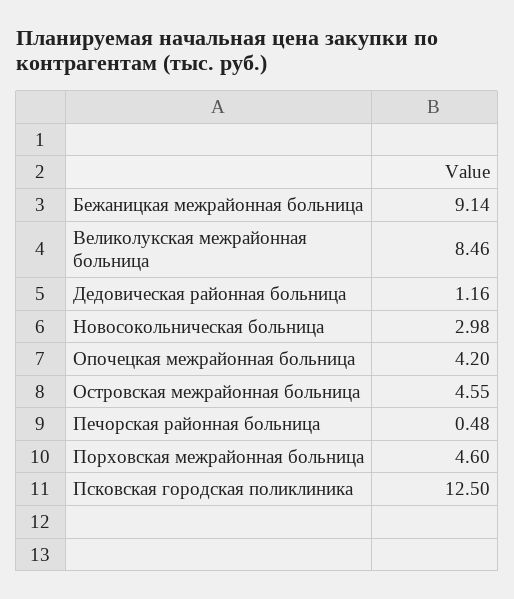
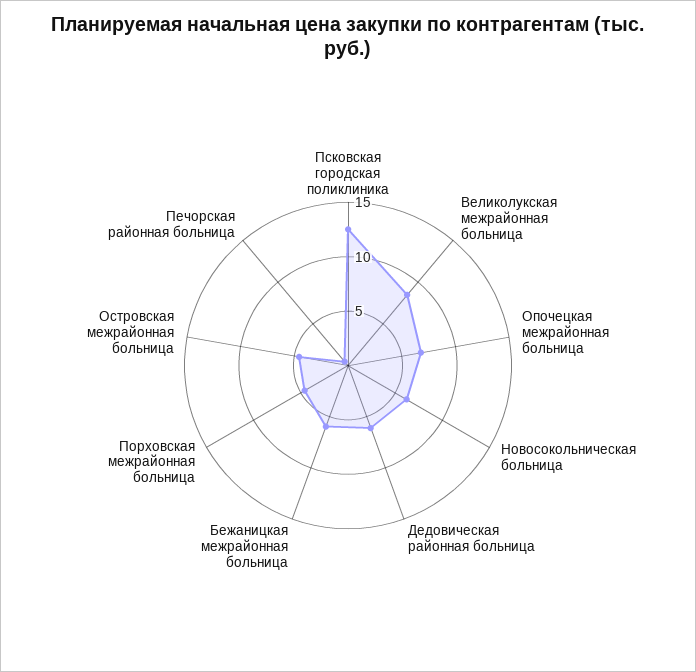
  {
-   "Бежаницкая межрайонная больница": 9.14,
+   "Бежаницкая межрайонная больница": 6,
    "Великолукская межрайонная больница": 8.46,
-   "Дедовическая районная больница": 1.16,
+   "Дедовическая районная больница": 6,
-   "Новосокольническая больница": 2.98,
+   "Новосокольническая больница": 6,
-   "Опочецкая межрайонная больница": 4.2,
+   "Опочецкая межрайонная больница": 7,
    "Островская межрайонная больница": 4.55,
    "Печорская районная больница": 0.48,
    "Порховская межрайонная больница": 4.6,
    "Псковская городская поликлиника": 12.5
  }

